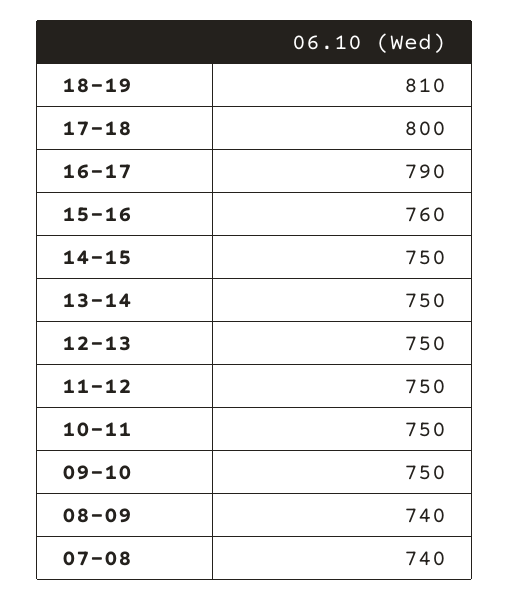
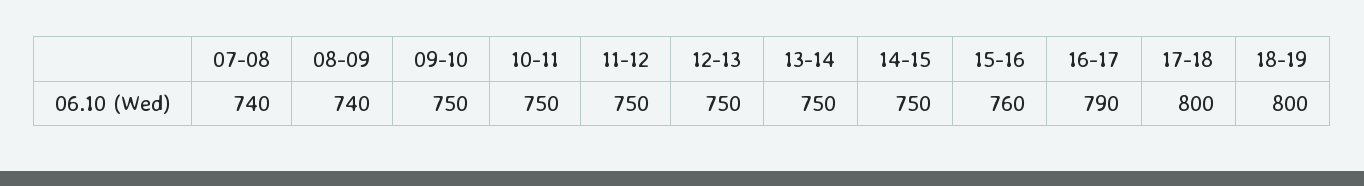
  {
-   "18-19": 810,
+   "18-19": 800,
    "17-18": 800,
    "16-17": 790,
    "15-16": 760,
    "14-15": 750,
    "13-14": 750,
    "12-13": 750,
    "11-12": 750,
    "10-11": 750,
    "09-10": 750,
    "08-09": 740,
    "07-08": 740
  }

